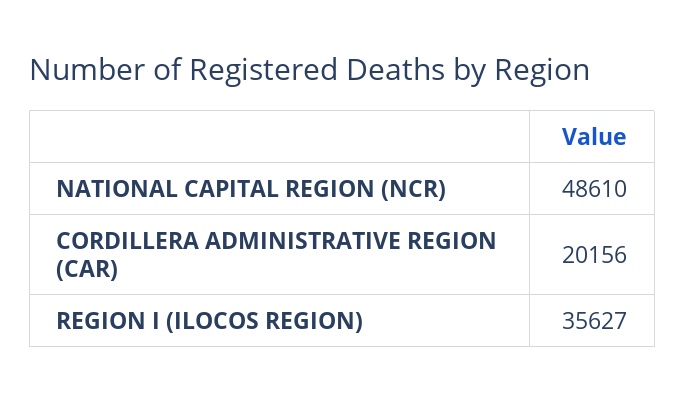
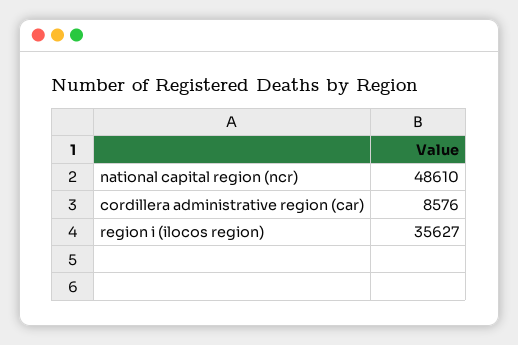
  {
    "NATIONAL CAPITAL REGION (NCR)": 48610,
-   "CORDILLERA ADMINISTRATIVE REGION (CAR)": 20156,
+   "CORDILLERA ADMINISTRATIVE REGION (CAR)": 8576,
    "REGION I (ILOCOS REGION)": 35627
  }

